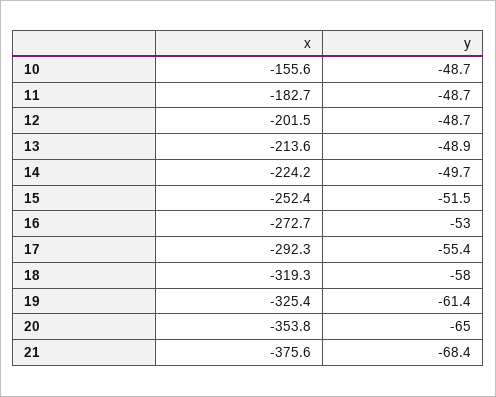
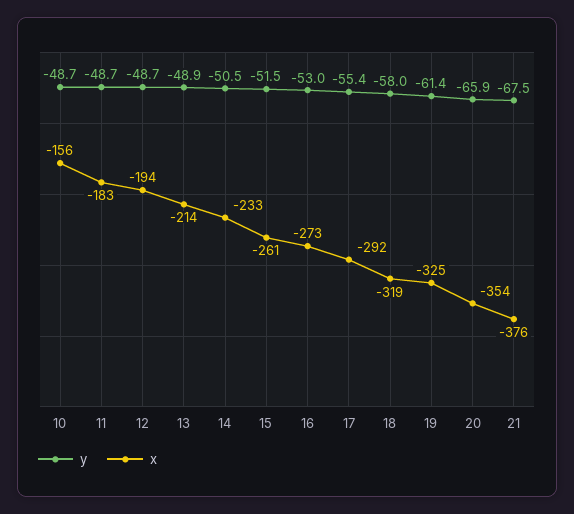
  {
    "x": {
      "10": -155.6,
      "11": -182.7,
-     "12": -201.5,
+     "12": -194,
      "13": -213.6,
-     "14": -224.2,
+     "14": -233,
-     "15": -252.4,
+     "15": -261,
      "16": -272.7,
      "17": -292.3,
      "18": -319.3,
      "19": -325.4,
      "20": -353.8,
      "21": -375.6
    },
    "y": {
      "10": -48.7,
      "11": -48.7,
      "12": -48.7,
      "13": -48.9,
-     "14": -49.7,
+     "14": -50.5,
      "15": -51.5,
      "16": -53,
      "17": -55.4,
      "18": -58,
      "19": -61.4,
-     "20": -65,
+     "20": -65.9,
-     "21": -68.4
+     "21": -67.5
    }
  }

